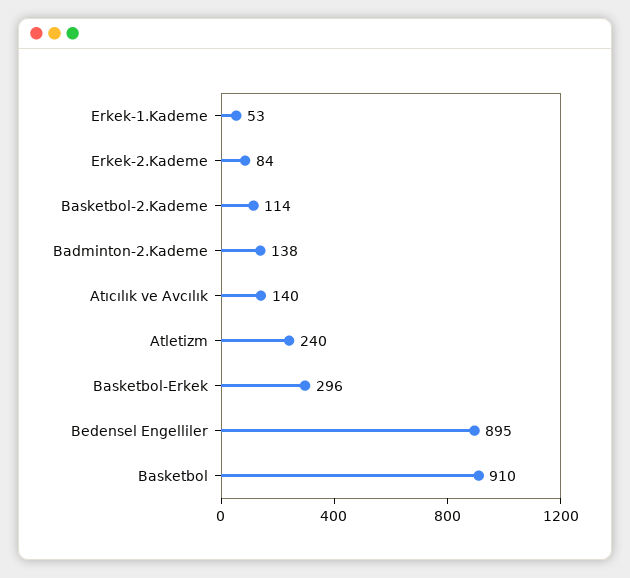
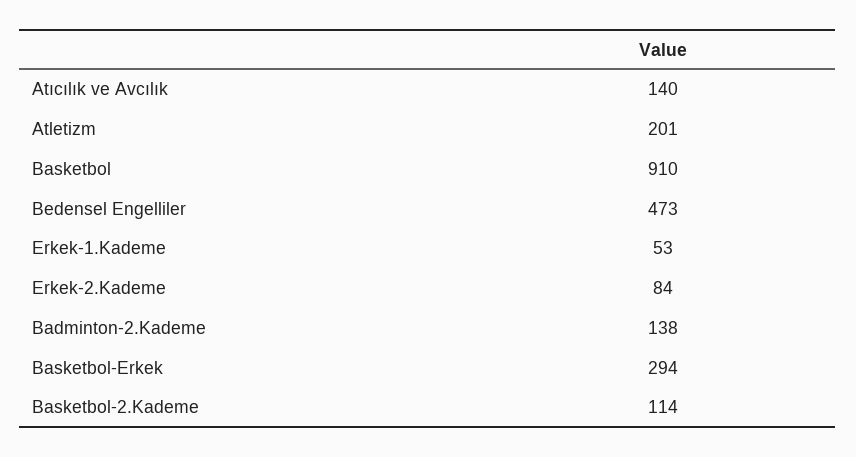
  {
    "Erkek-1.Kademe": 53,
    "Erkek-2.Kademe": 84,
    "Basketbol-2.Kademe": 114,
    "Badminton-2.Kademe": 138,
    "Atıcılık ve Avcılık": 140,
-   "Atletizm": 240,
+   "Atletizm": 201,
-   "Basketbol-Erkek": 296,
+   "Basketbol-Erkek": 294,
-   "Bedensel Engelliler": 895,
+   "Bedensel Engelliler": 473,
    "Basketbol": 910
  }

